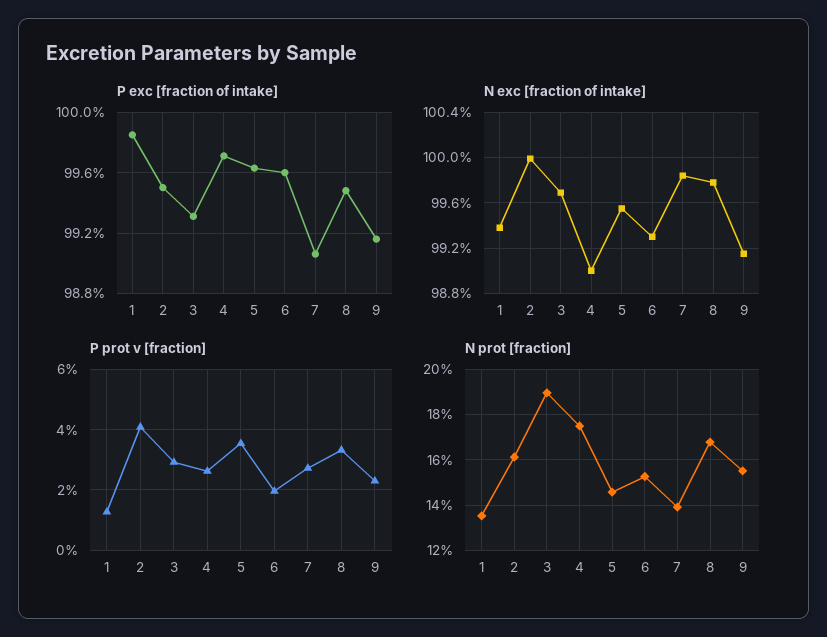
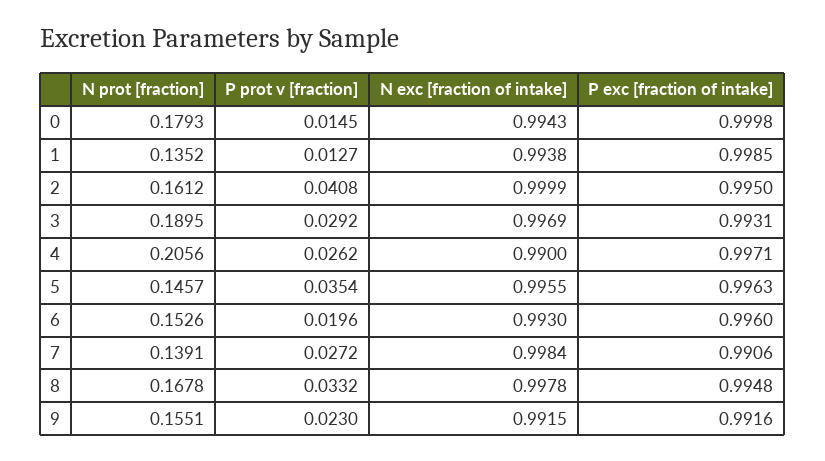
  {
    "P exc [fraction of intake]": {
      "1": 0.9985,
      "2": 0.995,
      "3": 0.9931,
      "4": 0.9971,
      "5": 0.9963,
      "6": 0.996,
      "7": 0.9906,
      "8": 0.9948,
-     "9": 0.9916
+     "9": 0.9916,
+     "0": 0.9998
    },
    "N exc [fraction of intake]": {
      "1": 0.9938,
      "2": 0.9999,
      "3": 0.9969,
      "4": 0.99,
      "5": 0.9955,
      "6": 0.993,
      "7": 0.9984,
      "8": 0.9978,
-     "9": 0.9915
+     "9": 0.9915,
+     "0": 0.9943
    },
    "P prot v [fraction]": {
      "1": 0.0127,
      "2": 0.0408,
      "3": 0.0292,
      "4": 0.0262,
      "5": 0.0354,
      "6": 0.0196,
      "7": 0.0272,
      "8": 0.0332,
-     "9": 0.023
+     "9": 0.023,
+     "0": 0.0145
    },
    "N prot [fraction]": {
      "1": 0.1352,
      "2": 0.1612,
      "3": 0.1895,
-     "4": 0.175,
+     "4": 0.2056,
      "5": 0.1457,
      "6": 0.1526,
      "7": 0.1391,
      "8": 0.1678,
-     "9": 0.1551
+     "9": 0.1551,
+     "0": 0.1793
    }
  }

